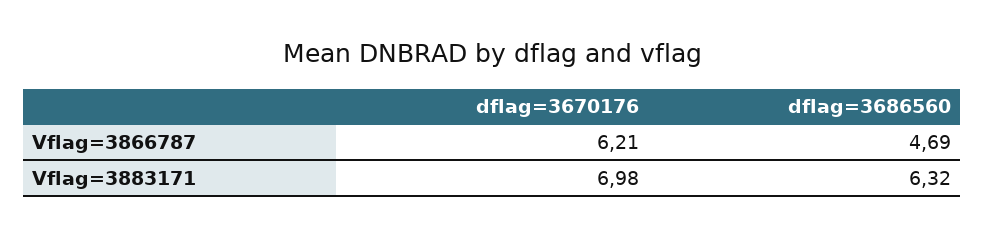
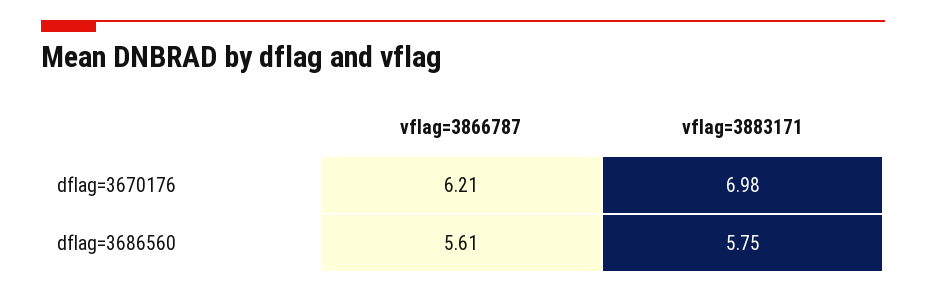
  {
    "dflag=3670176": {
      "Vflag=3866787": 6.21,
      "Vflag=3883171": 6.98
    },
    "dflag=3686560": {
-     "Vflag=3866787": 4.69,
+     "Vflag=3866787": 5.61,
-     "Vflag=3883171": 6.32
+     "Vflag=3883171": 5.75
    }
  }

